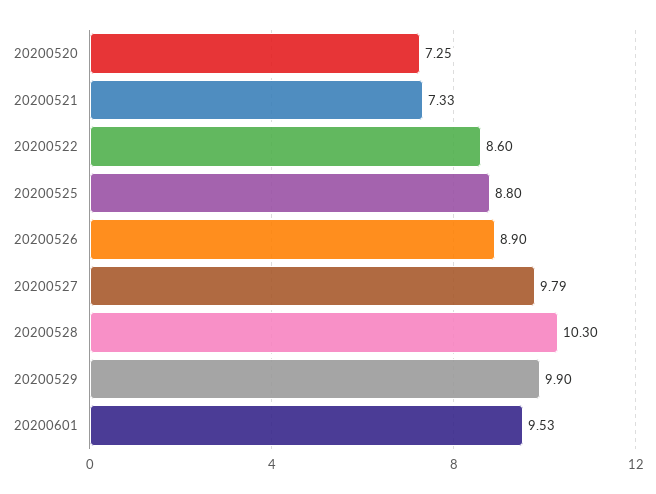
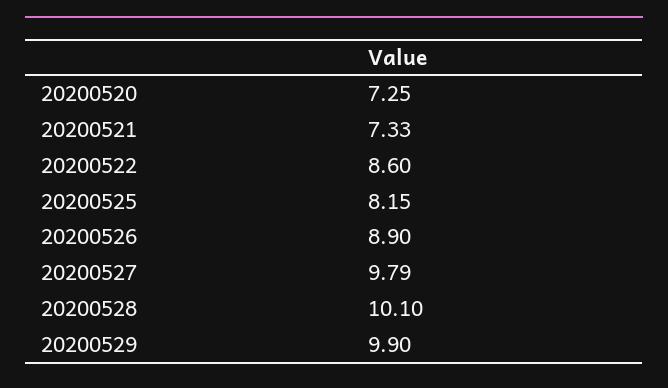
  {
    "20200520": 7.25,
    "20200521": 7.33,
    "20200522": 8.6,
-   "20200525": 8.8,
+   "20200525": 8.15,
    "20200526": 8.9,
    "20200527": 9.79,
-   "20200528": 10.3,
+   "20200528": 10.1,
-   "20200529": 9.9,
+   "20200529": 9.9
-   "20200601": 9.53
  }

